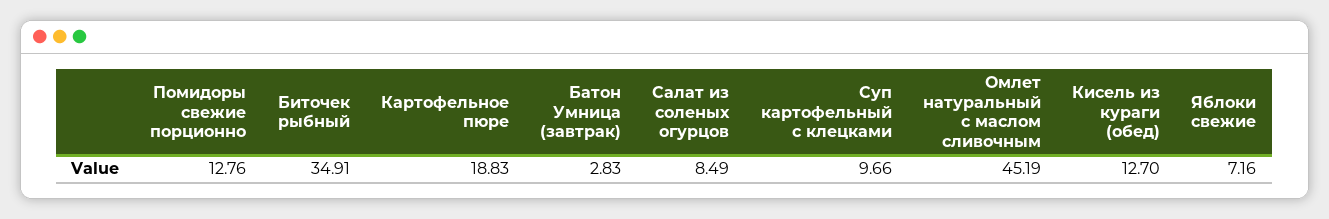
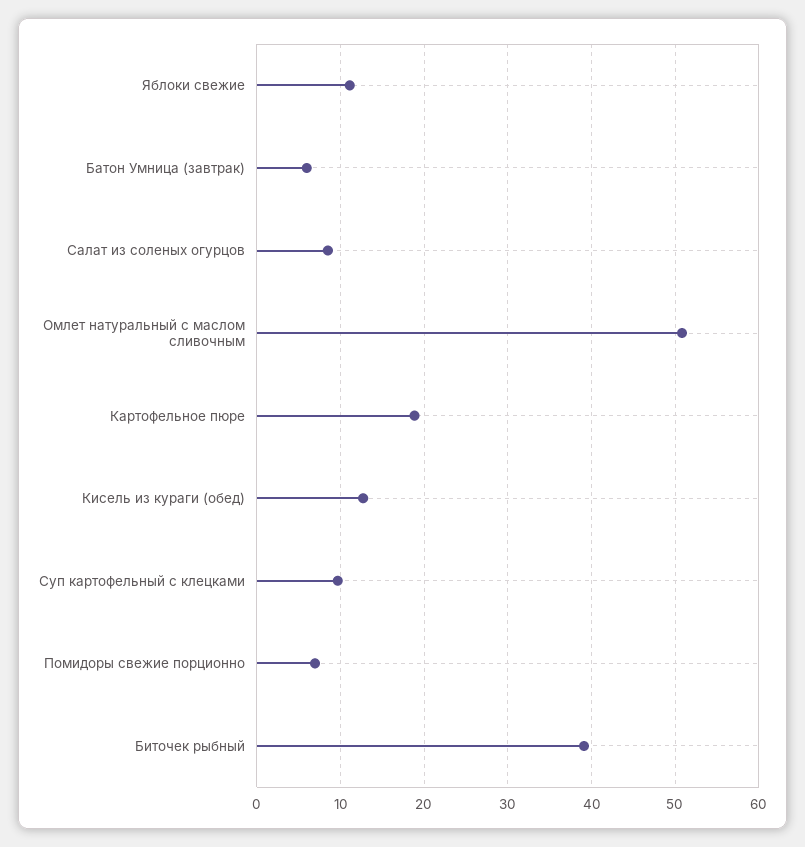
  {
-   "Помидоры свежие порционно": 12.76,
+   "Помидоры свежие порционно": 7,
-   "Биточек рыбный": 34.91,
+   "Биточек рыбный": 39,
    "Картофельное пюре": 18.83,
-   "Батон Умница (завтрак)": 2.83,
+   "Батон Умница (завтрак)": 6,
    "Салат из соленых огурцов": 8.49,
    "Суп картофельный с клецками": 9.66,
-   "Омлет натуральный с маслом сливочным": 45.19,
+   "Омлет натуральный с маслом сливочным": 51,
    "Кисель из кураги (обед)": 12.7,
-   "Яблоки свежие": 7.16
+   "Яблоки свежие": 11
  }

